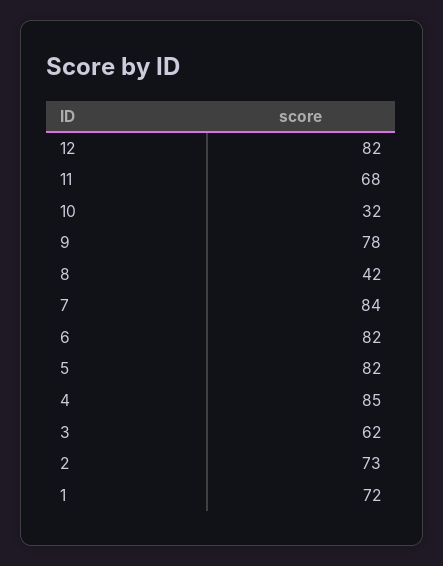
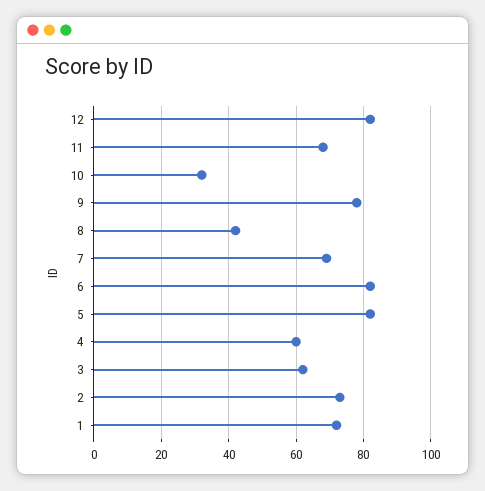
  {
    "12": 82,
    "11": 68,
    "10": 32,
    "9": 78,
    "8": 42,
-   "7": 84,
+   "7": 70,
    "6": 82,
    "5": 82,
-   "4": 85,
+   "4": 60,
    "3": 62,
    "2": 73,
    "1": 72
  }

